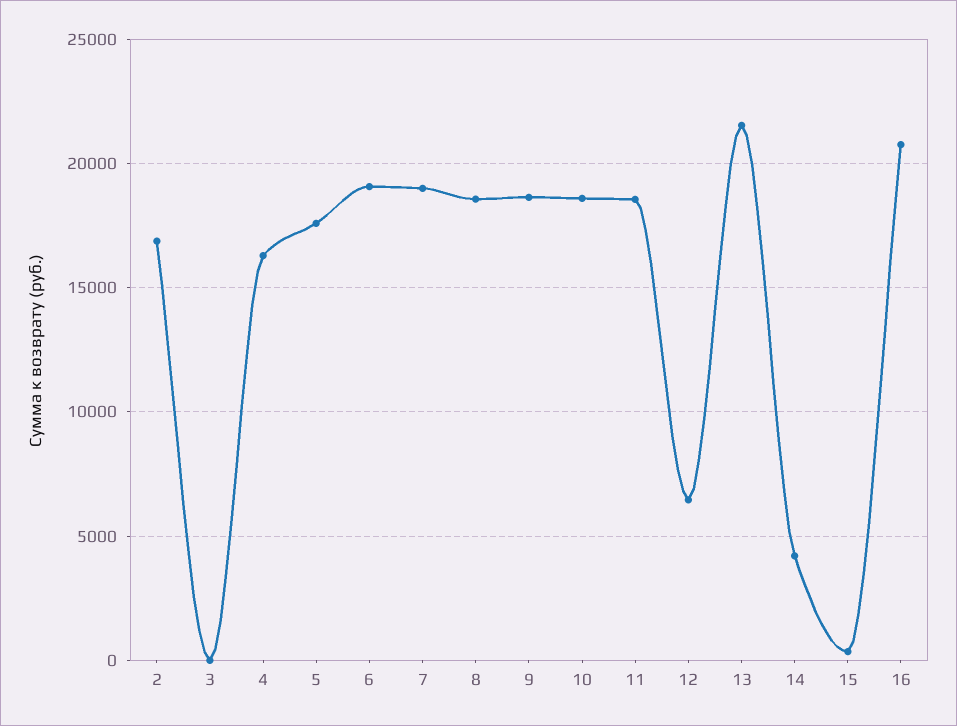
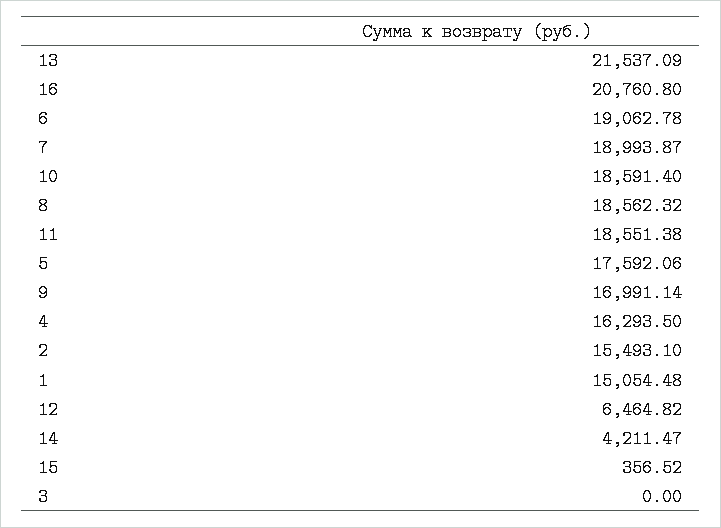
  {
-   "2": 17000,
+   "2": 15493.1,
    "3": 0,
    "4": 16293.5,
    "5": 17592.06,
    "6": 19062.78,
    "7": 18993.87,
    "8": 18562.32,
-   "9": 18500,
+   "9": 16991.14,
    "10": 18591.4,
    "11": 18551.38,
    "12": 6464.82,
    "13": 21537.09,
    "14": 4211.47,
    "15": 356.52,
-   "16": 20760.8
+   "16": 20760.8,
+   "1": 15054.48
  }

